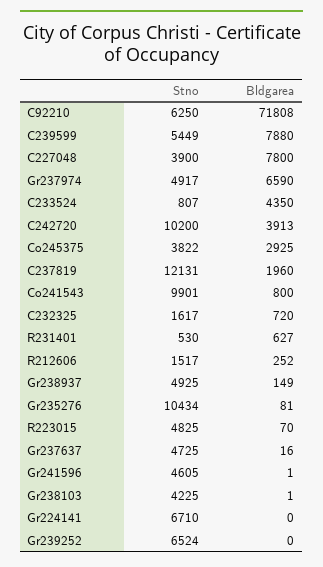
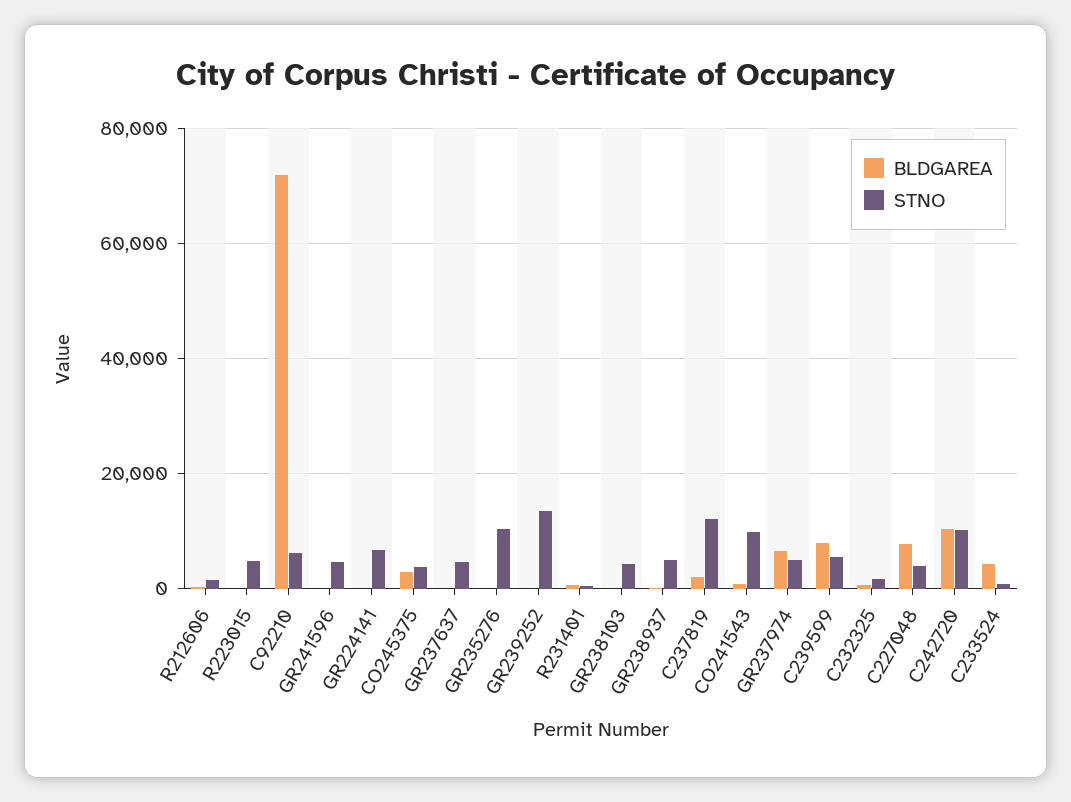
  {
    "Stno": {
      "C92210": 6250,
      "C239599": 5449,
      "C227048": 3900,
      "Gr237974": 4917,
      "C233524": 807,
      "C242720": 10200,
      "Co245375": 3822,
      "C237819": 12131,
      "Co241543": 9901,
      "C232325": 1617,
      "R231401": 530,
      "R212606": 1517,
      "Gr238937": 4925,
      "Gr235276": 10434,
      "R223015": 4825,
      "Gr237637": 4725,
      "Gr241596": 4605,
      "Gr238103": 4225,
      "Gr224141": 6710,
-     "Gr239252": 6524
+     "Gr239252": 14000
    },
    "Bldgarea": {
      "C92210": 71808,
      "C239599": 7880,
      "C227048": 7800,
      "Gr237974": 6590,
      "C233524": 4350,
-     "C242720": 3913,
+     "C242720": 10000,
      "Co245375": 2925,
      "C237819": 1960,
      "Co241543": 800,
      "C232325": 720,
      "R231401": 627,
      "R212606": 252,
      "Gr238937": 149,
      "Gr235276": 81,
      "R223015": 70,
      "Gr237637": 16,
      "Gr241596": 1,
      "Gr238103": 1,
      "Gr224141": 0,
      "Gr239252": 0
    }
  }

